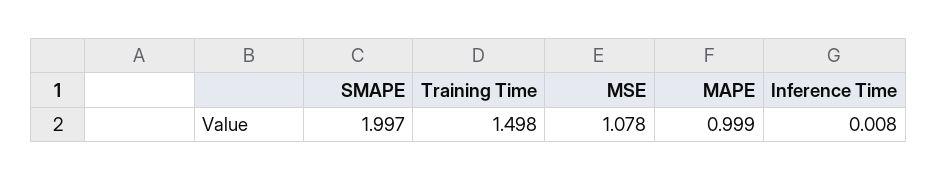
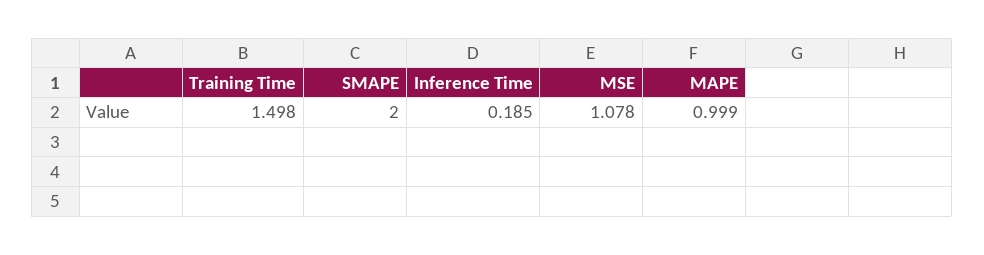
  {
-   "SMAPE": 1.997,
+   "SMAPE": 2,
    "Training Time": 1.498,
    "MSE": 1.078,
    "MAPE": 0.999,
-   "Inference Time": 0.008
+   "Inference Time": 0.185
  }

